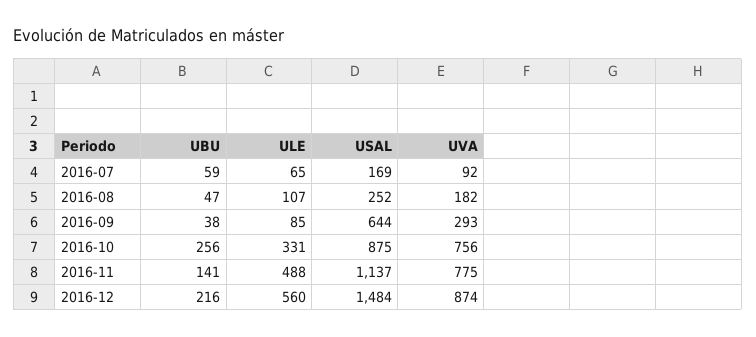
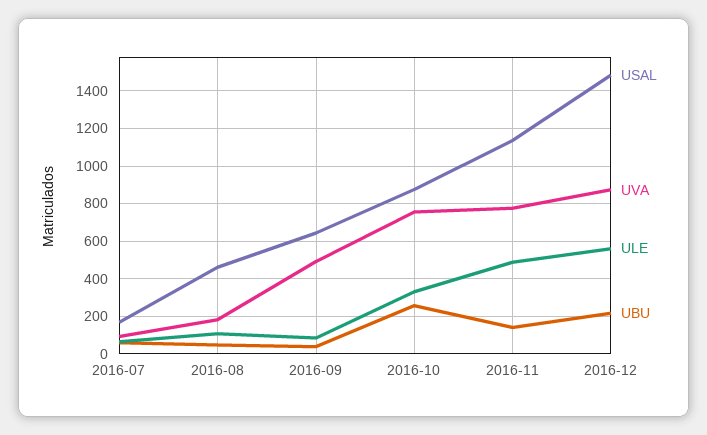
  {
    "UBU": {
      "2016-07": 59,
      "2016-08": 47,
      "2016-09": 38,
      "2016-10": 256,
      "2016-11": 141,
      "2016-12": 216
    },
    "ULE": {
      "2016-07": 65,
      "2016-08": 107,
      "2016-09": 85,
      "2016-10": 331,
      "2016-11": 488,
      "2016-12": 560
    },
    "USAL": {
      "2016-07": 169,
-     "2016-08": 252,
+     "2016-08": 450,
      "2016-09": 644,
      "2016-10": 875,
      "2016-11": 1137,
      "2016-12": 1484
    },
    "UVA": {
      "2016-07": 92,
      "2016-08": 182,
-     "2016-09": 293,
+     "2016-09": 500,
      "2016-10": 756,
      "2016-11": 775,
      "2016-12": 874
    }
  }

